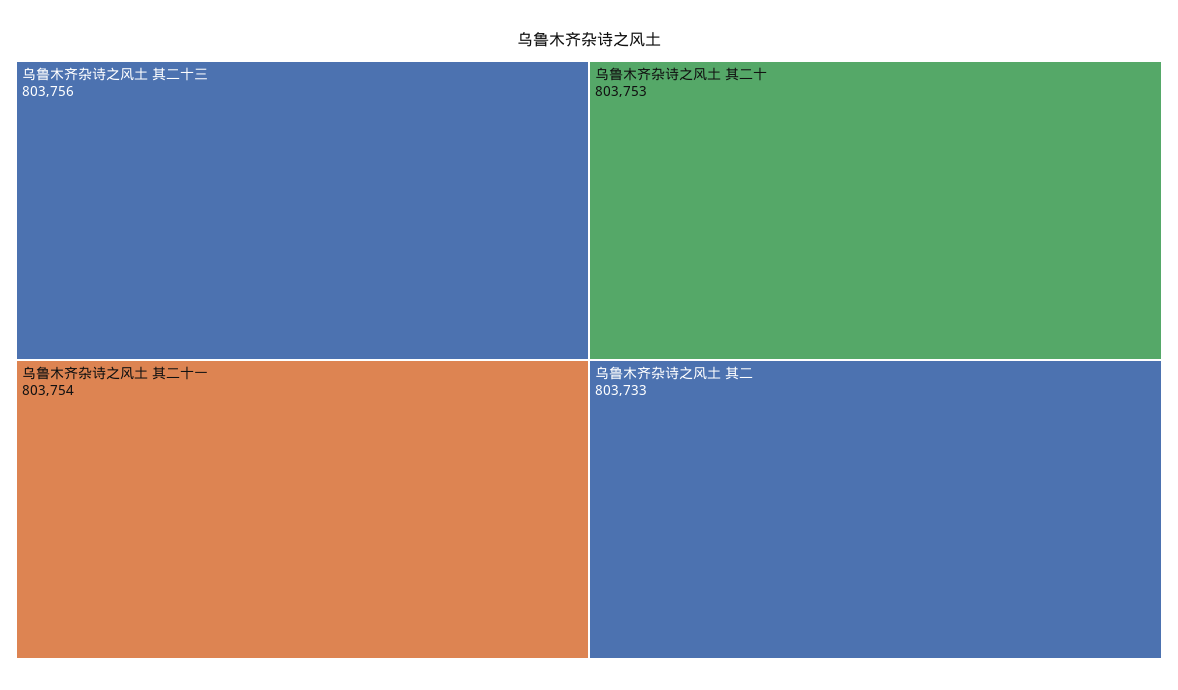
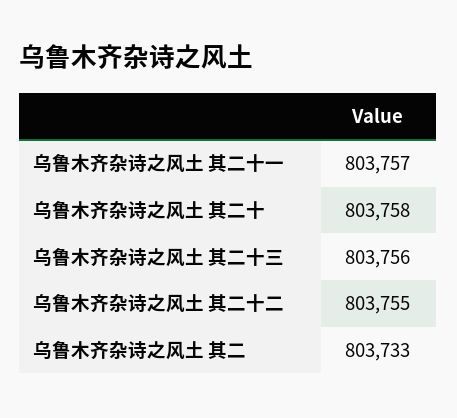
  {
    "乌鲁木齐杂诗之风土 其二十三": 803756,
-   "乌鲁木齐杂诗之风土 其二十一": 803754,
+   "乌鲁木齐杂诗之风土 其二十一": 803757,
-   "乌鲁木齐杂诗之风土 其二十": 803753,
+   "乌鲁木齐杂诗之风土 其二十": 803758,
-   "乌鲁木齐杂诗之风土 其二": 803733
+   "乌鲁木齐杂诗之风土 其二": 803733,
+   "乌鲁木齐杂诗之风土 其二十二": 803755
  }

